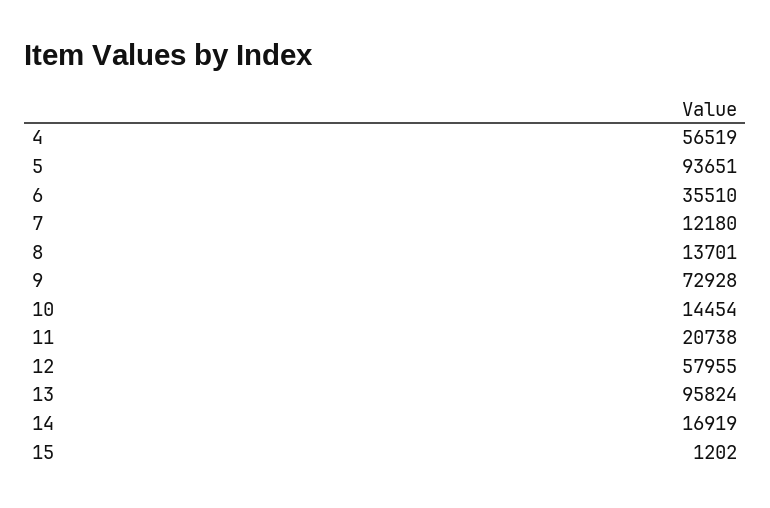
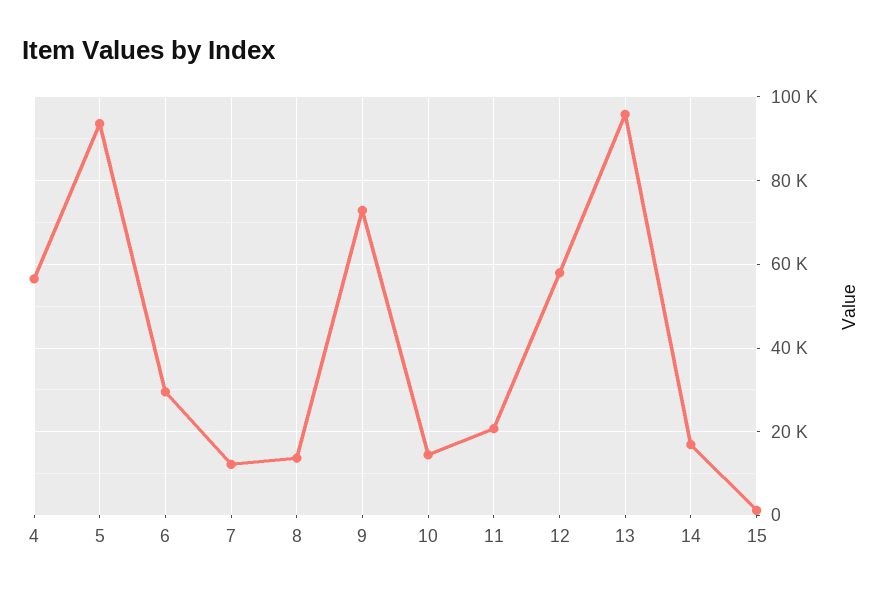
  {
    "4": 56519,
    "5": 93651,
-   "6": 35510,
+   "6": 30000,
    "7": 12180,
    "8": 13701,
    "9": 72928,
    "10": 14454,
    "11": 20738,
    "12": 57955,
    "13": 95824,
    "14": 16919,
    "15": 1202
  }

